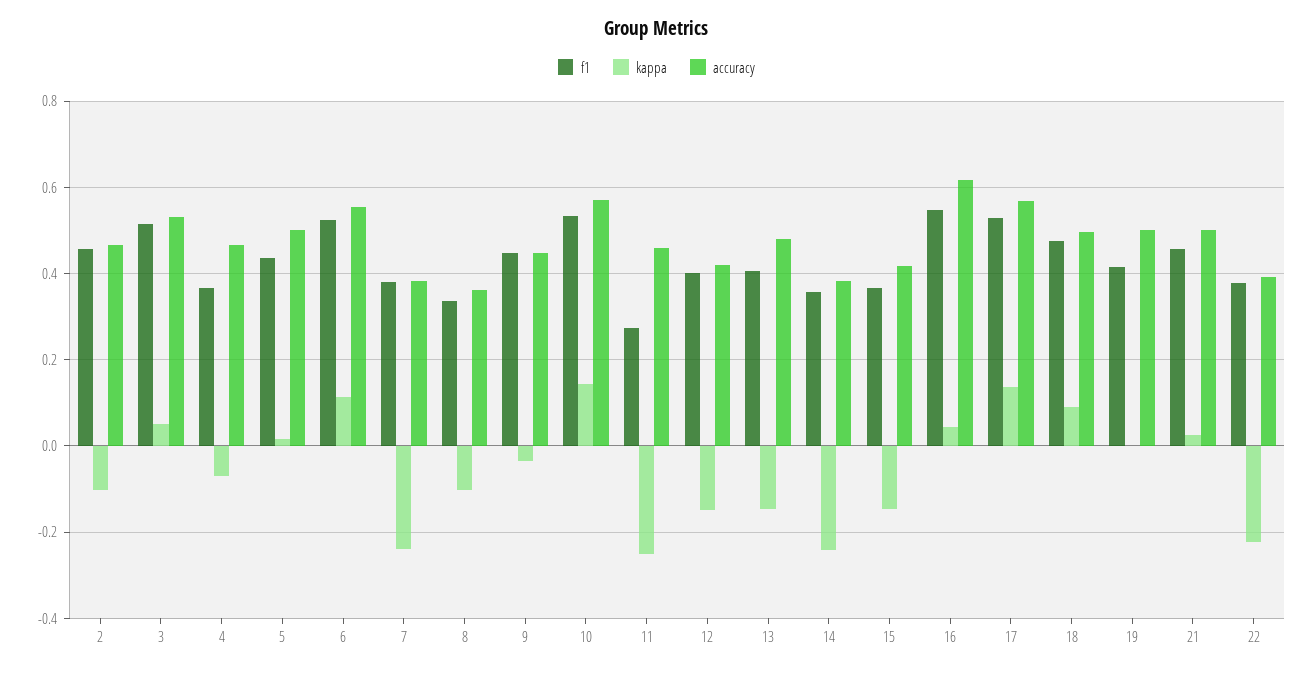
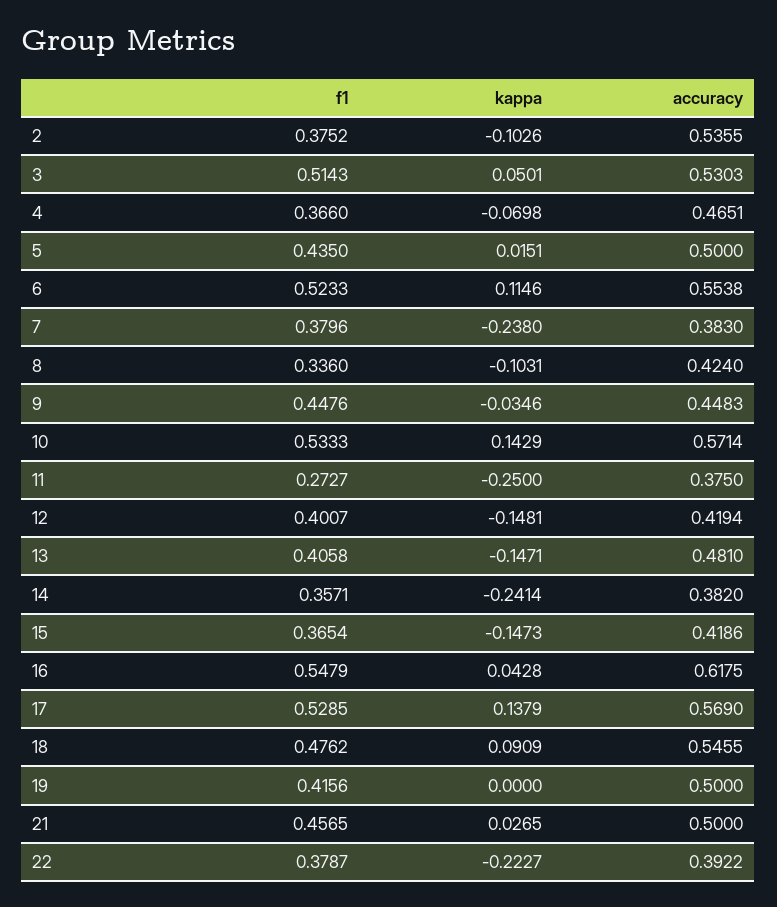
  {
    "f1": {
-     "2": 0.46,
+     "2": 0.3752,
      "3": 0.5143,
      "4": 0.366,
      "5": 0.435,
      "6": 0.5233,
      "7": 0.3796,
      "8": 0.336,
      "9": 0.4476,
      "10": 0.5333,
      "11": 0.2727,
      "12": 0.4007,
      "13": 0.4058,
      "14": 0.3571,
      "15": 0.3654,
      "16": 0.5479,
      "17": 0.5285,
      "18": 0.4762,
      "19": 0.4156,
      "21": 0.4565,
      "22": 0.3787
    },
    "kappa": {
      "2": -0.1026,
      "3": 0.0501,
      "4": -0.0698,
      "5": 0.0151,
      "6": 0.1146,
      "7": -0.238,
      "8": -0.1031,
      "9": -0.0346,
      "10": 0.1429,
      "11": -0.25,
      "12": -0.1481,
      "13": -0.1471,
      "14": -0.2414,
      "15": -0.1473,
      "16": 0.0428,
      "17": 0.1379,
      "18": 0.0909,
      "19": 0,
      "21": 0.0265,
      "22": -0.2227
    },
    "accuracy": {
-     "2": 0.46,
+     "2": 0.5355,
      "3": 0.5303,
      "4": 0.4651,
      "5": 0.5,
      "6": 0.5538,
      "7": 0.383,
-     "8": 0.36,
+     "8": 0.424,
      "9": 0.4483,
      "10": 0.5714,
-     "11": 0.46,
+     "11": 0.375,
      "12": 0.4194,
      "13": 0.481,
      "14": 0.382,
      "15": 0.4186,
      "16": 0.6175,
      "17": 0.569,
-     "18": 0.5,
+     "18": 0.5455,
      "19": 0.5,
      "21": 0.5,
      "22": 0.3922
    }
  }

